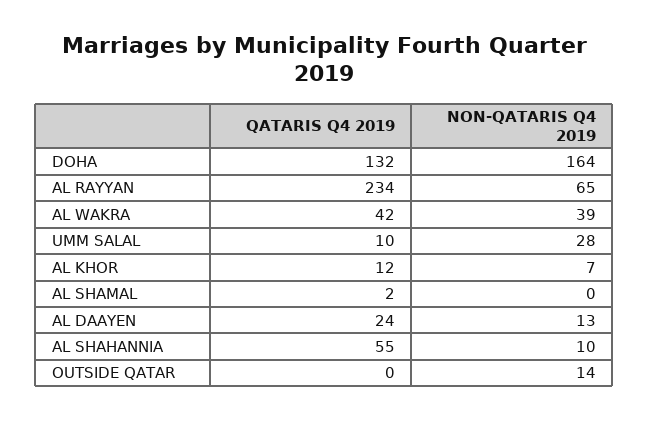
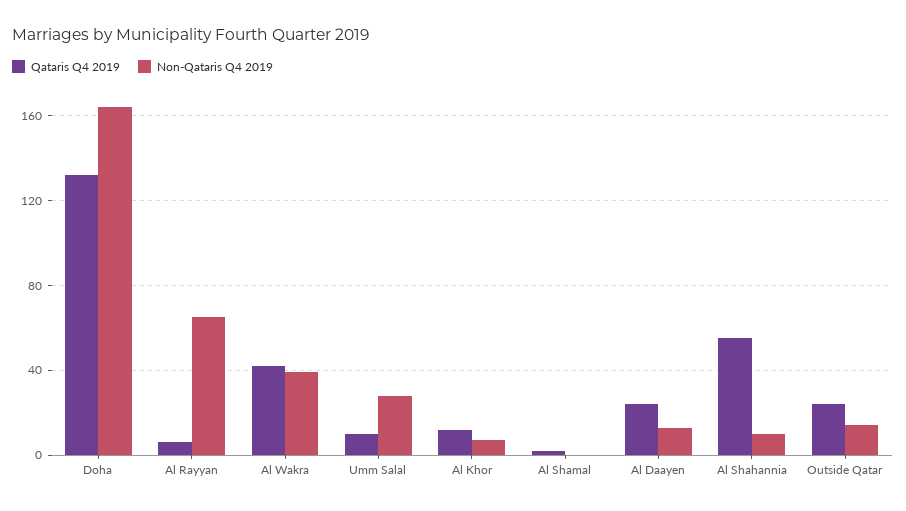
  {
    "QATARIS Q4 2019": {
      "DOHA": 132,
-     "AL RAYYAN": 234,
+     "AL RAYYAN": 5,
      "AL WAKRA": 42,
      "UMM SALAL": 10,
      "AL KHOR": 12,
      "AL SHAMAL": 2,
      "AL DAAYEN": 24,
      "AL SHAHANNIA": 55,
-     "OUTSIDE QATAR": 0
+     "OUTSIDE QATAR": 25
    },
    "NON-QATARIS Q4 2019": {
      "DOHA": 164,
      "AL RAYYAN": 65,
      "AL WAKRA": 39,
      "UMM SALAL": 28,
      "AL KHOR": 7,
      "AL SHAMAL": 0,
      "AL DAAYEN": 13,
      "AL SHAHANNIA": 10,
      "OUTSIDE QATAR": 14
    }
  }

